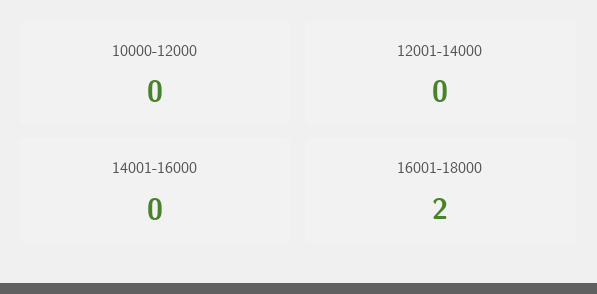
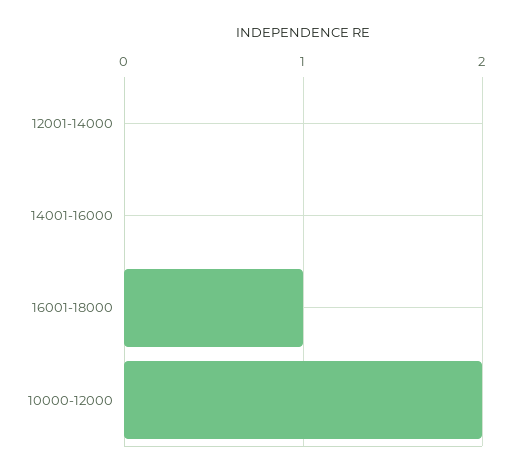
  {
-   "10000-12000": 0,
+   "10000-12000": 2,
    "12001-14000": 0,
    "14001-16000": 0,
-   "16001-18000": 2
+   "16001-18000": 1
  }

